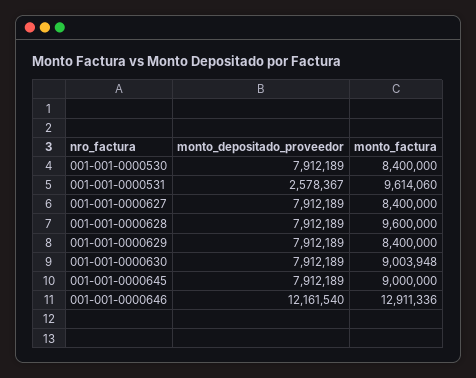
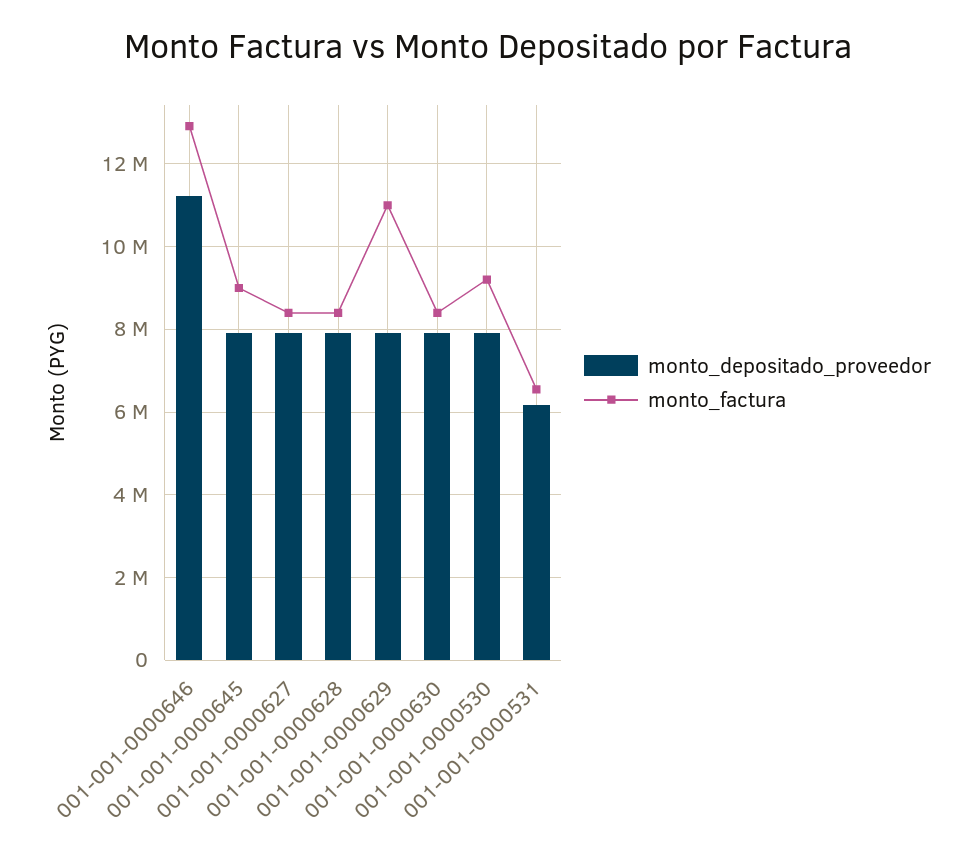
  {
    "monto_depositado_proveedor": {
      "001-001-0000530": 7912189,
-     "001-001-0000531": 2578367,
+     "001-001-0000531": 6200000,
      "001-001-0000627": 7912189,
      "001-001-0000628": 7912189,
      "001-001-0000629": 7912189,
      "001-001-0000630": 7912189,
      "001-001-0000645": 7912189,
-     "001-001-0000646": 12161540
+     "001-001-0000646": 11200000
    },
    "monto_factura": {
-     "001-001-0000530": 8400000,
+     "001-001-0000530": 9200000,
-     "001-001-0000531": 9614060,
+     "001-001-0000531": 6600000,
      "001-001-0000627": 8400000,
-     "001-001-0000628": 9600000,
+     "001-001-0000628": 8400000,
-     "001-001-0000629": 8400000,
+     "001-001-0000629": 11000000,
-     "001-001-0000630": 9003948,
+     "001-001-0000630": 8400000,
      "001-001-0000645": 9000000,
      "001-001-0000646": 12911336
    }
  }

